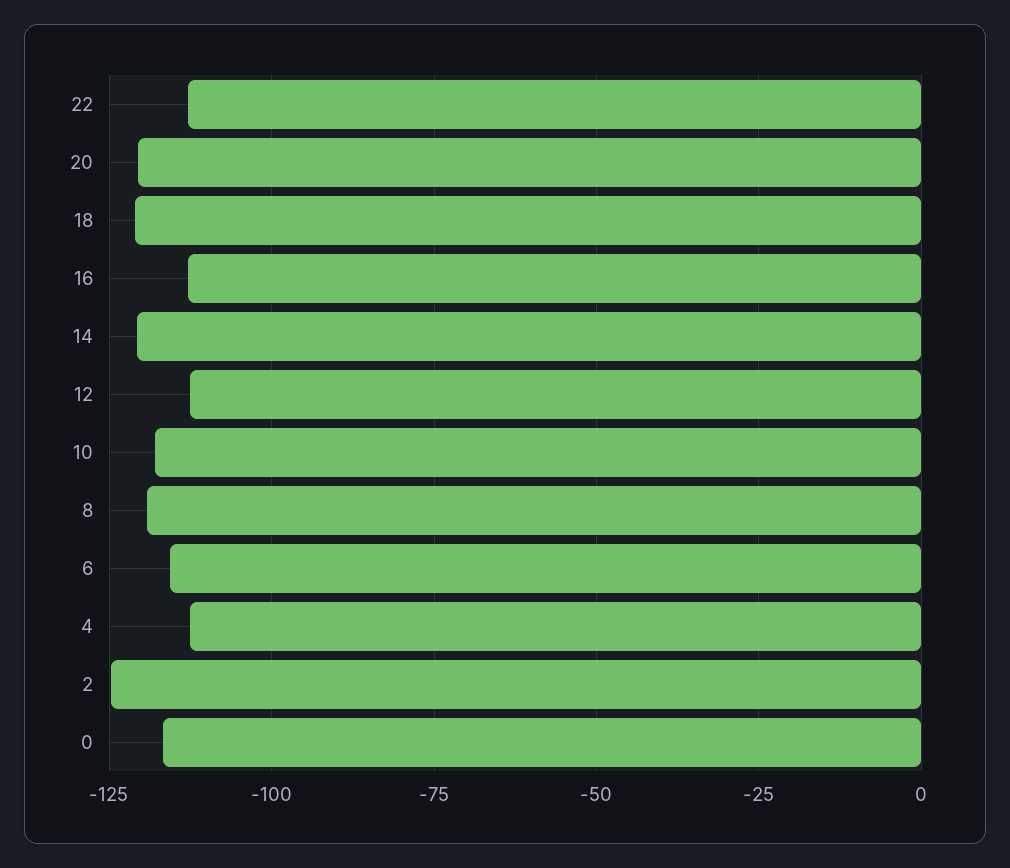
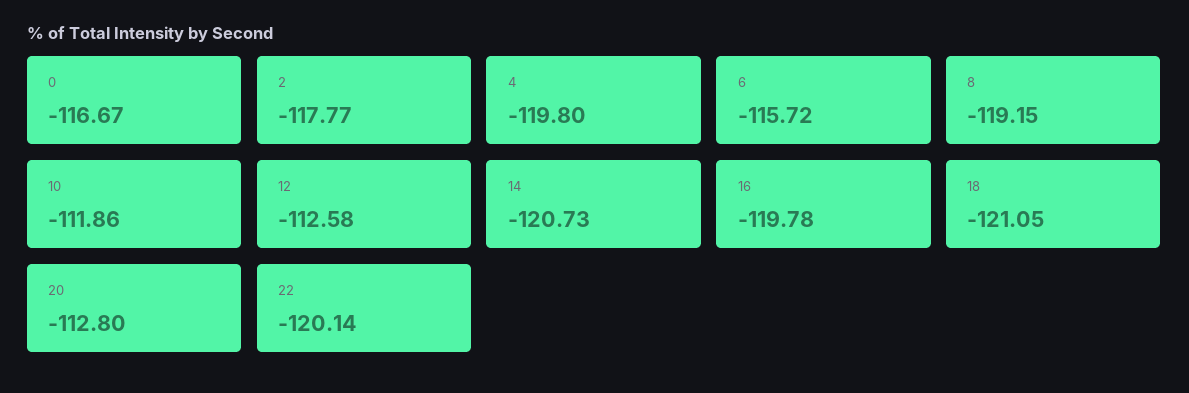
  {
-   "22": -112.5,
+   "22": -120.14,
-   "20": -120,
+   "20": -112.8,
    "18": -121.05,
-   "16": -112.5,
+   "16": -119.78,
    "14": -120.73,
    "12": -112.58,
-   "10": -117.5,
+   "10": -111.86,
    "8": -119.15,
    "6": -115.72,
-   "4": -112.5,
+   "4": -119.8,
-   "2": -125,
+   "2": -117.77,
    "0": -116.67
  }

